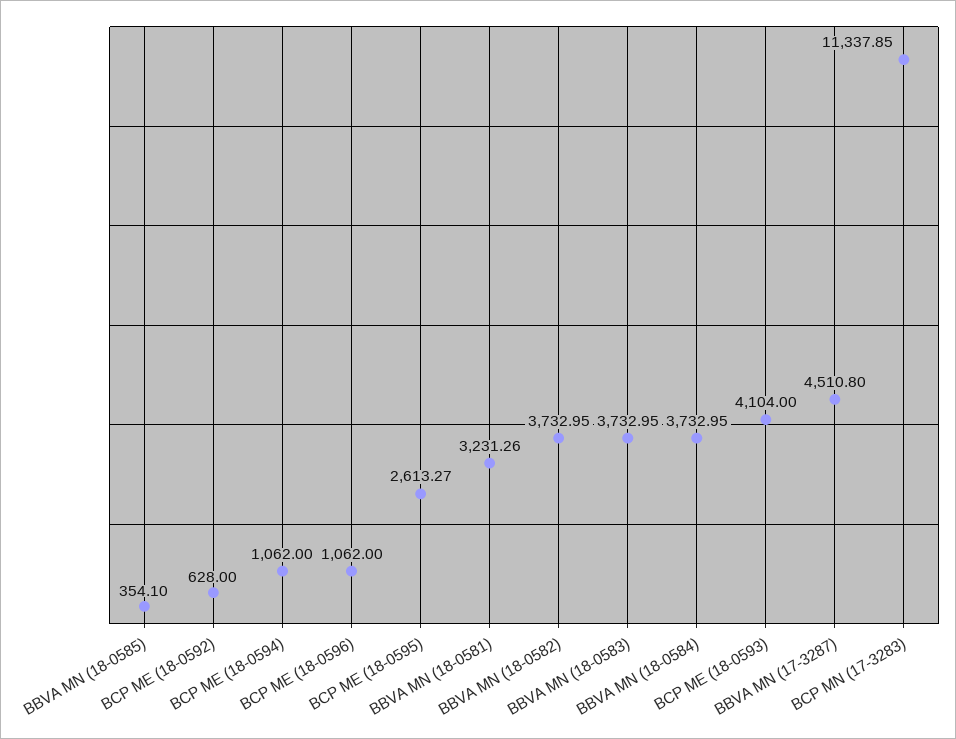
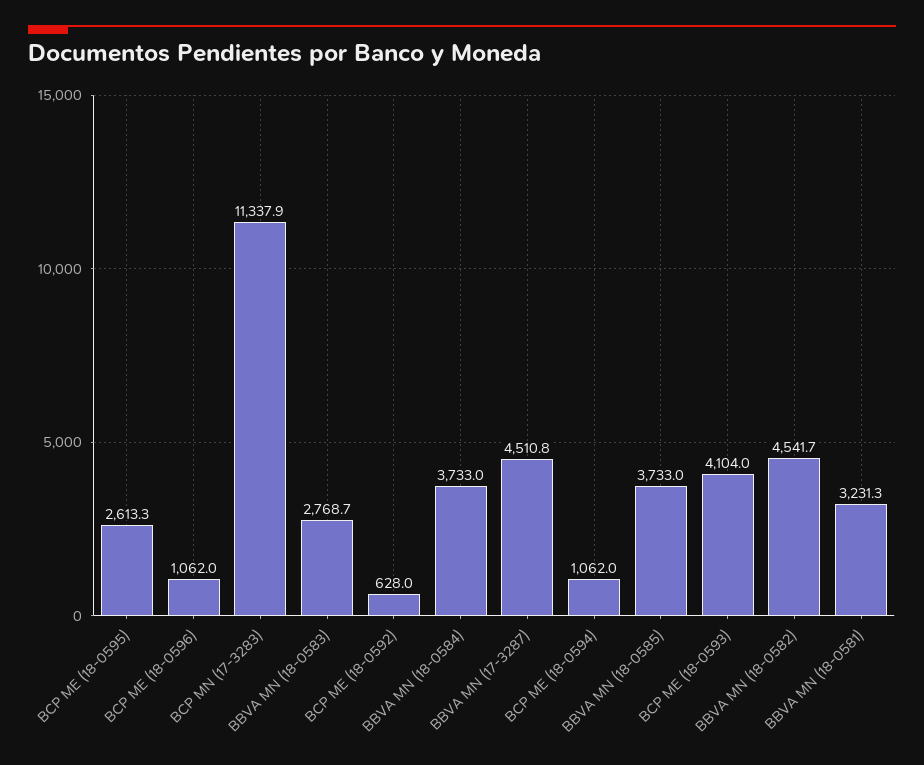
  {
-   "BBVA MN (18-0585)": 354.1,
+   "BBVA MN (18-0585)": 3733,
    "BCP ME (18-0592)": 628,
    "BCP ME (18-0594)": 1062,
    "BCP ME (18-0596)": 1062,
    "BCP ME (18-0595)": 2613.27,
    "BBVA MN (18-0581)": 3231.26,
-   "BBVA MN (18-0582)": 3732.95,
+   "BBVA MN (18-0582)": 4541.7,
-   "BBVA MN (18-0583)": 3732.95,
+   "BBVA MN (18-0583)": 2768.7,
    "BBVA MN (18-0584)": 3732.95,
    "BCP ME (18-0593)": 4104,
    "BBVA MN (17-3287)": 4510.8,
    "BCP MN (17-3283)": 11337.85
  }

